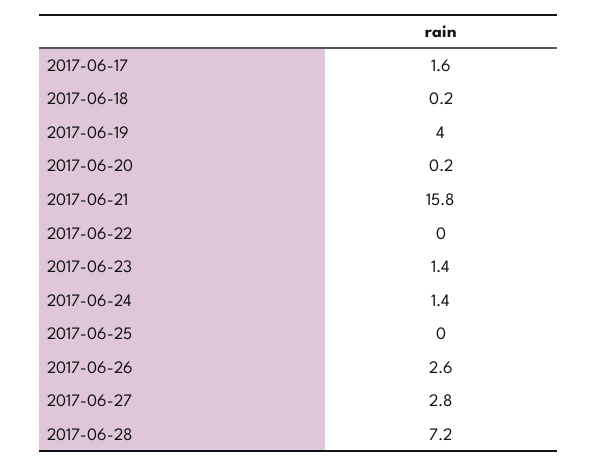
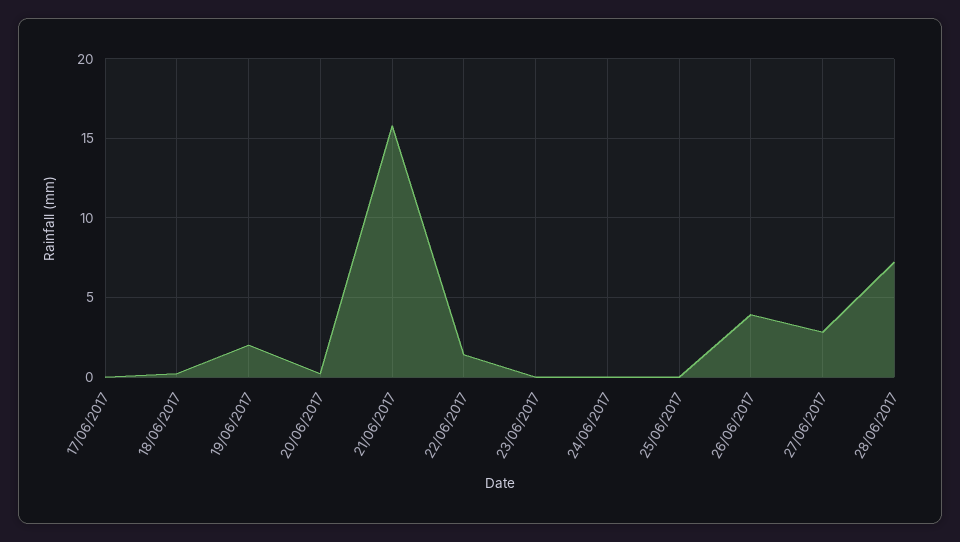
  {
-   "2017-06-17": 1.6,
+   "2017-06-17": 0,
    "2017-06-18": 0.2,
-   "2017-06-19": 4,
+   "2017-06-19": 2,
    "2017-06-20": 0.2,
    "2017-06-21": 15.8,
-   "2017-06-22": 0,
+   "2017-06-22": 1.5,
-   "2017-06-23": 1.4,
+   "2017-06-23": 0,
-   "2017-06-24": 1.4,
+   "2017-06-24": 0,
    "2017-06-25": 0,
-   "2017-06-26": 2.6,
+   "2017-06-26": 4,
    "2017-06-27": 2.8,
    "2017-06-28": 7.2
  }

